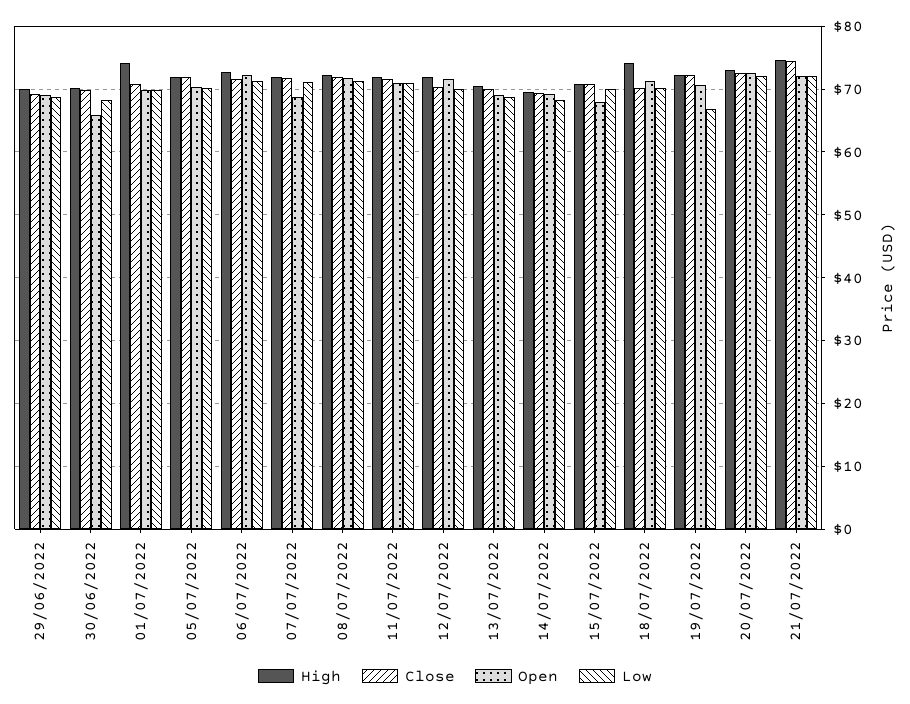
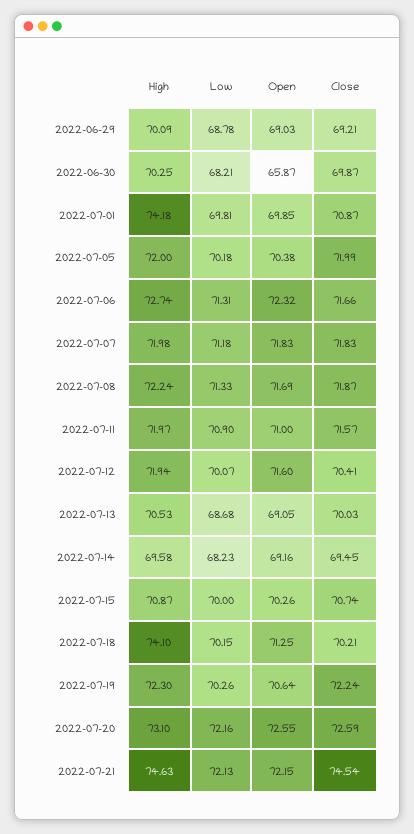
  {
    "High": {
      "29/06/2022": 70.09,
      "30/06/2022": 70.25,
      "01/07/2022": 74.18,
      "05/07/2022": 72,
      "06/07/2022": 72.74,
      "07/07/2022": 71.98,
      "08/07/2022": 72.24,
      "11/07/2022": 71.97,
      "12/07/2022": 71.94,
      "13/07/2022": 70.53,
      "14/07/2022": 69.58,
      "15/07/2022": 70.87,
      "18/07/2022": 74.1,
      "19/07/2022": 72.3,
      "20/07/2022": 73.1,
      "21/07/2022": 74.63
    },
    "Close": {
      "29/06/2022": 69.21,
      "30/06/2022": 69.87,
      "01/07/2022": 70.87,
      "05/07/2022": 71.99,
      "06/07/2022": 71.66,
      "07/07/2022": 71.83,
      "08/07/2022": 71.87,
      "11/07/2022": 71.57,
      "12/07/2022": 70.41,
      "13/07/2022": 70.03,
      "14/07/2022": 69.45,
      "15/07/2022": 70.74,
      "18/07/2022": 70.21,
      "19/07/2022": 72.24,
      "20/07/2022": 72.59,
      "21/07/2022": 74.54
    },
    "Open": {
      "29/06/2022": 69.03,
      "30/06/2022": 65.87,
      "01/07/2022": 69.85,
      "05/07/2022": 70.38,
      "06/07/2022": 72.32,
-     "07/07/2022": 69,
+     "07/07/2022": 71.83,
      "08/07/2022": 71.69,
      "11/07/2022": 71,
      "12/07/2022": 71.6,
      "13/07/2022": 69.05,
      "14/07/2022": 69.16,
-     "15/07/2022": 68,
+     "15/07/2022": 70.26,
      "18/07/2022": 71.25,
      "19/07/2022": 70.64,
      "20/07/2022": 72.55,
      "21/07/2022": 72.15
    },
    "Low": {
      "29/06/2022": 68.78,
      "30/06/2022": 68.21,
      "01/07/2022": 69.81,
      "05/07/2022": 70.18,
      "06/07/2022": 71.31,
      "07/07/2022": 71.18,
      "08/07/2022": 71.33,
      "11/07/2022": 70.9,
      "12/07/2022": 70.07,
      "13/07/2022": 68.68,
      "14/07/2022": 68.23,
      "15/07/2022": 70,
      "18/07/2022": 70.15,
-     "19/07/2022": 67,
+     "19/07/2022": 70.26,
      "20/07/2022": 72.16,
      "21/07/2022": 72.13
    }
  }

